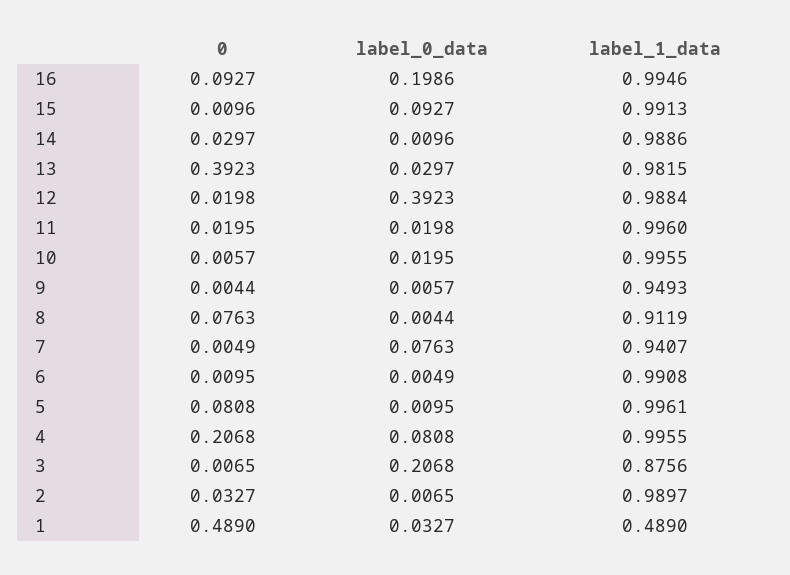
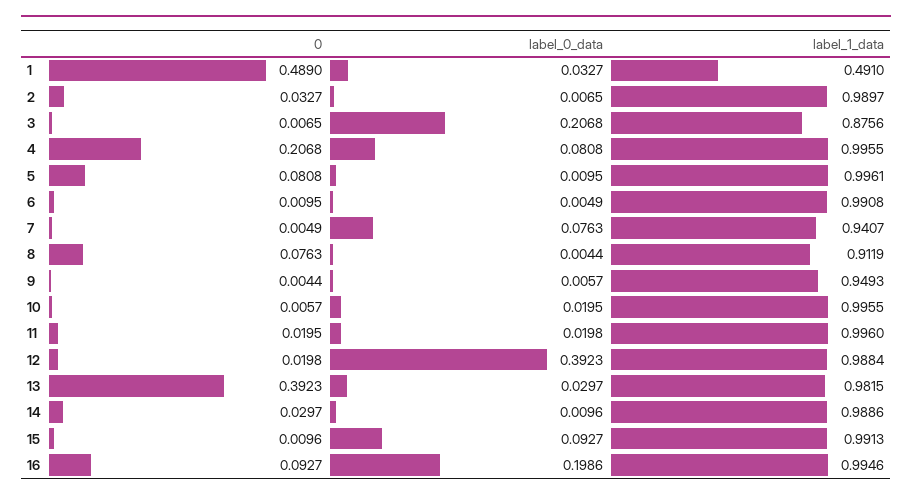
  {
    "0": {
      "16": 0.0927,
      "15": 0.0096,
      "14": 0.0297,
      "13": 0.3923,
      "12": 0.0198,
      "11": 0.0195,
      "10": 0.0057,
      "9": 0.0044,
      "8": 0.0763,
      "7": 0.0049,
      "6": 0.0095,
      "5": 0.0808,
      "4": 0.2068,
      "3": 0.0065,
      "2": 0.0327,
      "1": 0.489
    },
    "label_0_data": {
      "16": 0.1986,
      "15": 0.0927,
      "14": 0.0096,
      "13": 0.0297,
      "12": 0.3923,
      "11": 0.0198,
      "10": 0.0195,
      "9": 0.0057,
      "8": 0.0044,
      "7": 0.0763,
      "6": 0.0049,
      "5": 0.0095,
      "4": 0.0808,
      "3": 0.2068,
      "2": 0.0065,
      "1": 0.0327
    },
    "label_1_data": {
      "16": 0.9946,
      "15": 0.9913,
      "14": 0.9886,
      "13": 0.9815,
      "12": 0.9884,
      "11": 0.996,
      "10": 0.9955,
      "9": 0.9493,
      "8": 0.9119,
      "7": 0.9407,
      "6": 0.9908,
      "5": 0.9961,
      "4": 0.9955,
      "3": 0.8756,
      "2": 0.9897,
-     "1": 0.489
+     "1": 0.491
    }
  }

